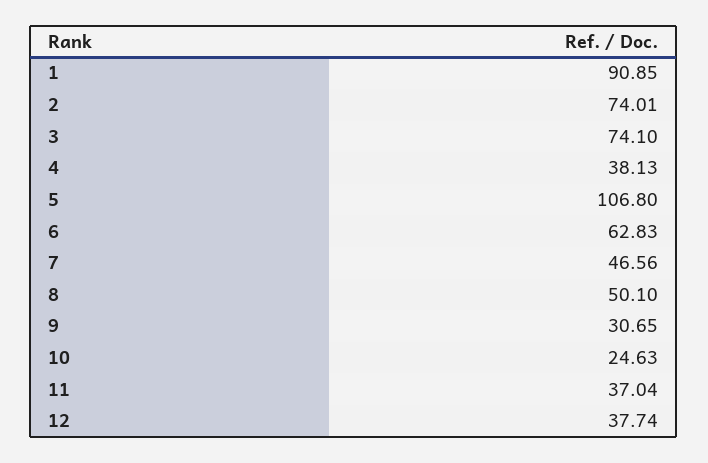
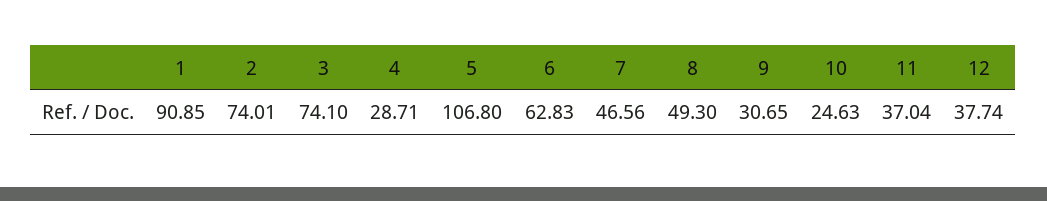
  {
    "1": 90.85,
    "2": 74.01,
    "3": 74.1,
-   "4": 38.13,
+   "4": 28.71,
    "5": 106.8,
    "6": 62.83,
    "7": 46.56,
-   "8": 50.1,
+   "8": 49.3,
    "9": 30.65,
    "10": 24.63,
    "11": 37.04,
    "12": 37.74
  }

